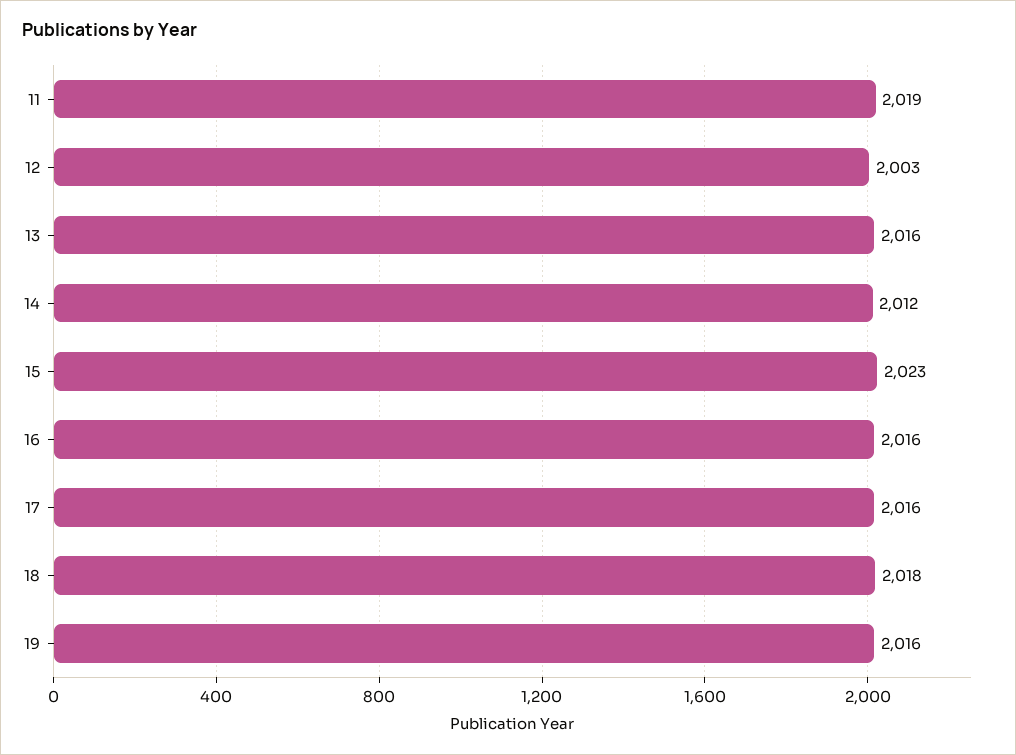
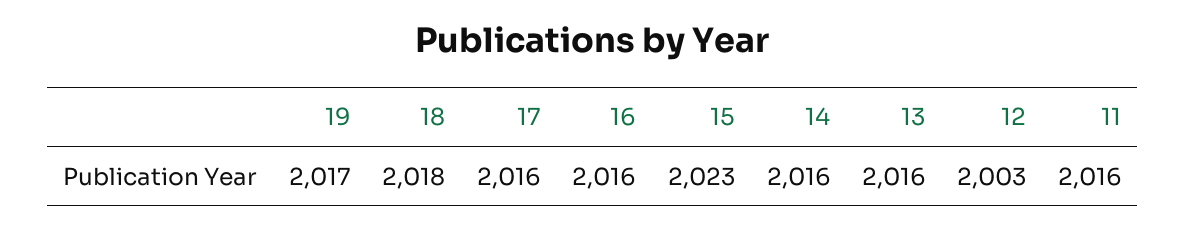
  {
-   "11": 2019,
+   "11": 2016,
    "12": 2003,
    "13": 2016,
-   "14": 2012,
+   "14": 2016,
    "15": 2023,
    "16": 2016,
    "17": 2016,
    "18": 2018,
-   "19": 2016
+   "19": 2017
  }

